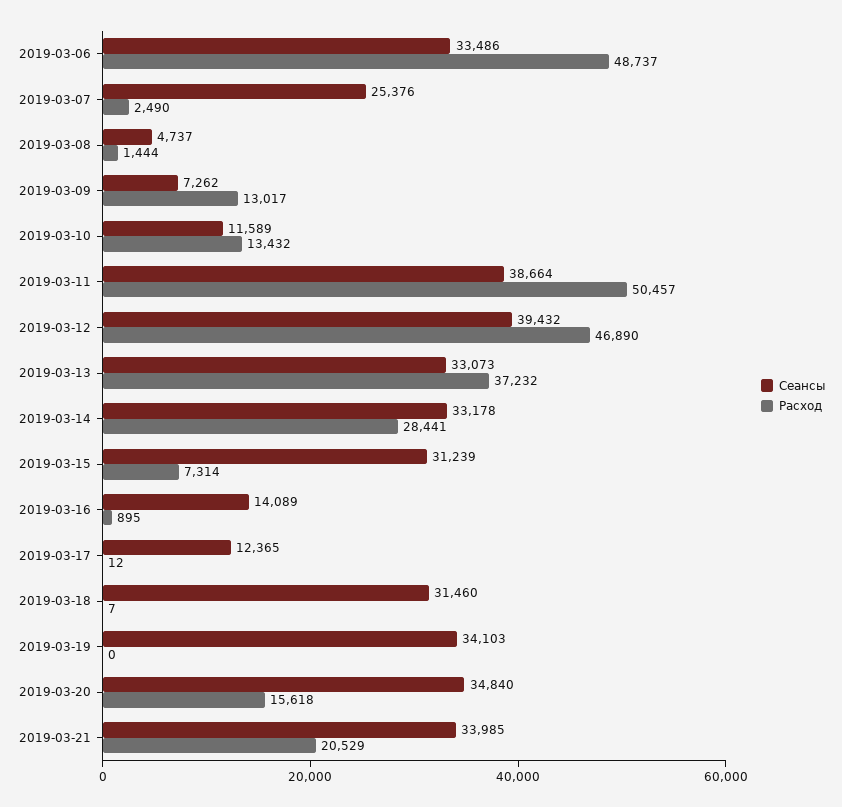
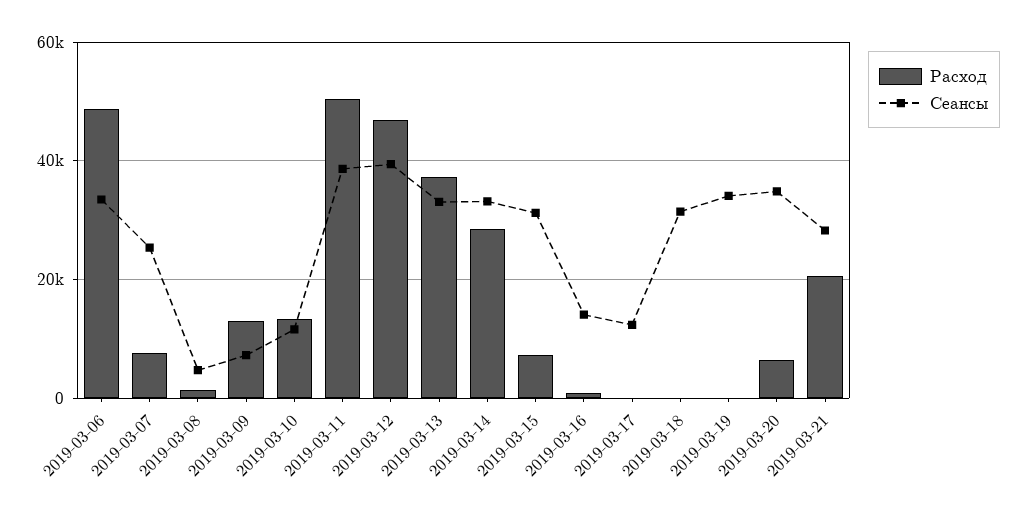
  {
    "Сеансы": {
      "2019-03-06": 33486,
      "2019-03-07": 25376,
      "2019-03-08": 4737,
      "2019-03-09": 7262,
      "2019-03-10": 11589,
      "2019-03-11": 38664,
      "2019-03-12": 39432,
      "2019-03-13": 33073,
      "2019-03-14": 33178,
      "2019-03-15": 31239,
      "2019-03-16": 14089,
      "2019-03-17": 12365,
      "2019-03-18": 31460,
      "2019-03-19": 34103,
      "2019-03-20": 34840,
-     "2019-03-21": 33985
+     "2019-03-21": 28000
    },
    "Расход": {
      "2019-03-06": 48737,
-     "2019-03-07": 2490,
+     "2019-03-07": 8000,
      "2019-03-08": 1444,
      "2019-03-09": 13017,
      "2019-03-10": 13432,
      "2019-03-11": 50457,
      "2019-03-12": 46890,
      "2019-03-13": 37232,
      "2019-03-14": 28441,
      "2019-03-15": 7314,
      "2019-03-16": 895,
      "2019-03-17": 12,
      "2019-03-18": 7,
      "2019-03-19": 0,
-     "2019-03-20": 15618,
+     "2019-03-20": 6000,
      "2019-03-21": 20529
    }
  }

